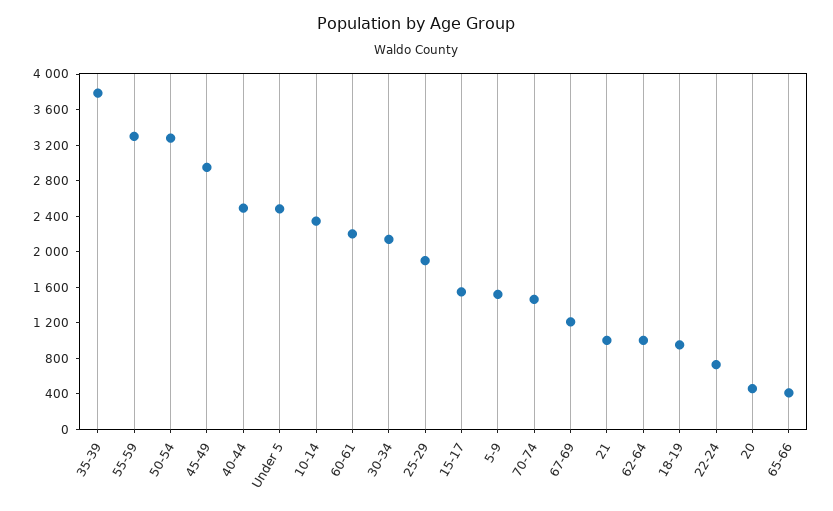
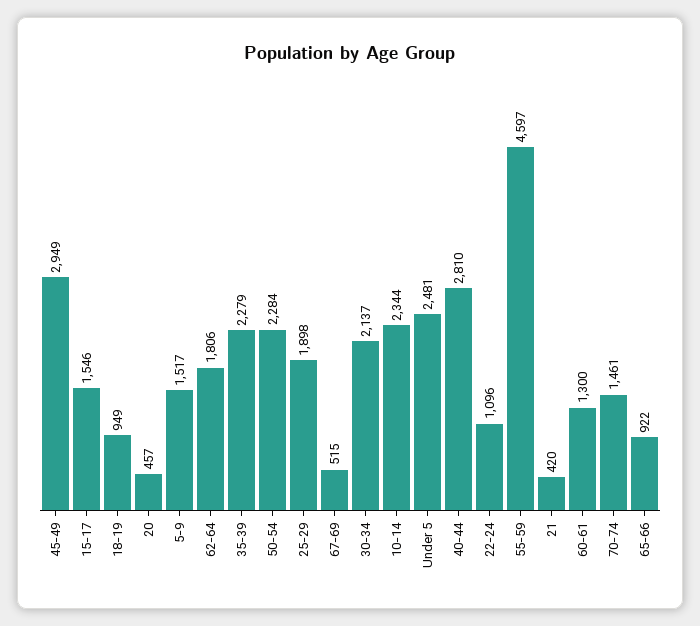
  {
-   "35-39": 3800,
+   "35-39": 2279,
-   "55-59": 3300,
+   "55-59": 4597,
-   "50-54": 3300,
+   "50-54": 2284,
    "45-49": 2949,
-   "40-44": 2500,
+   "40-44": 2810,
    "Under 5": 2481,
    "10-14": 2344,
-   "60-61": 2200,
+   "60-61": 1300,
    "30-34": 2137,
    "25-29": 1898,
    "15-17": 1546,
    "5-9": 1517,
    "70-74": 1461,
-   "67-69": 1200,
+   "67-69": 515,
-   "21": 1000,
+   "21": 420,
-   "62-64": 1000,
+   "62-64": 1806,
    "18-19": 949,
-   "22-24": 700,
+   "22-24": 1096,
    "20": 457,
-   "65-66": 400
+   "65-66": 922
  }

